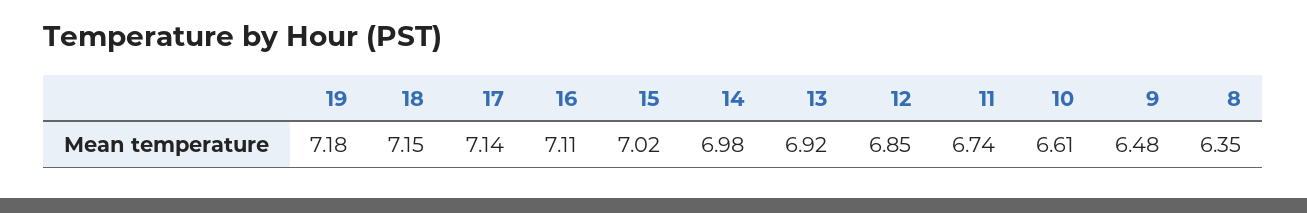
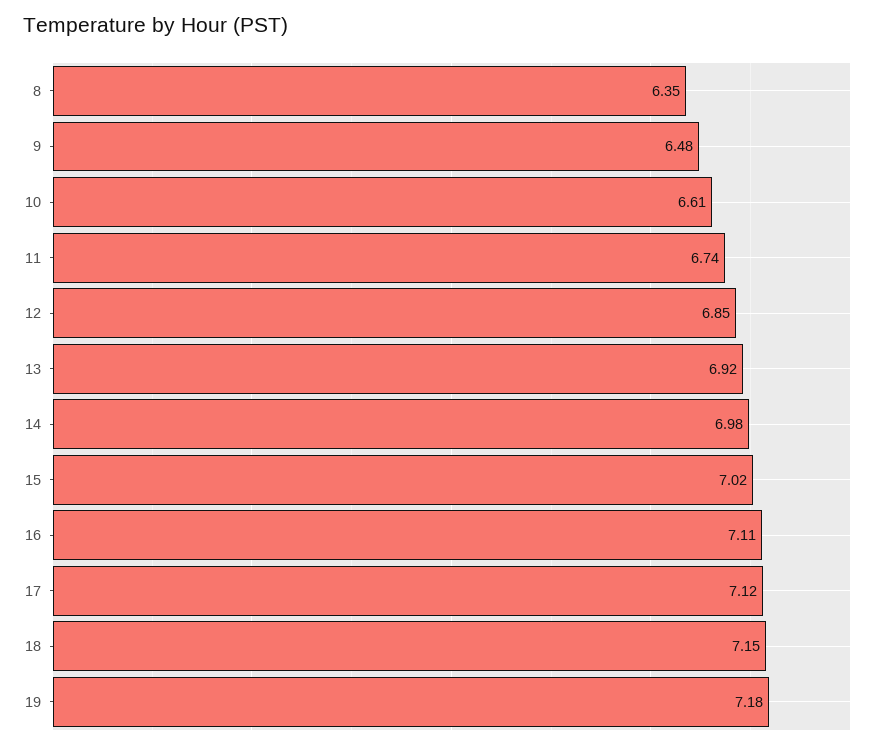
  {
    "19": 7.18,
    "18": 7.15,
-   "17": 7.14,
+   "17": 7.12,
    "16": 7.11,
    "15": 7.02,
    "14": 6.98,
    "13": 6.92,
    "12": 6.85,
    "11": 6.74,
    "10": 6.61,
    "9": 6.48,
    "8": 6.35
  }

